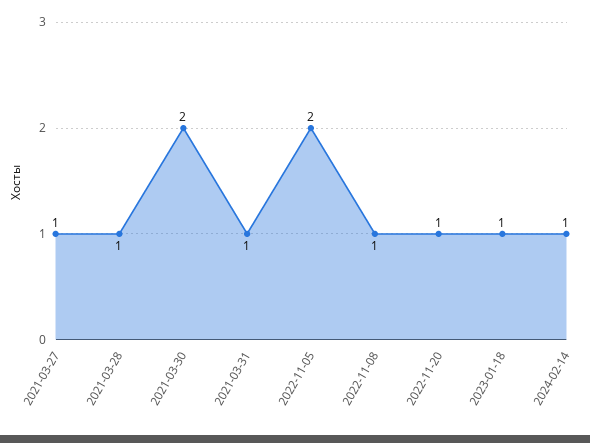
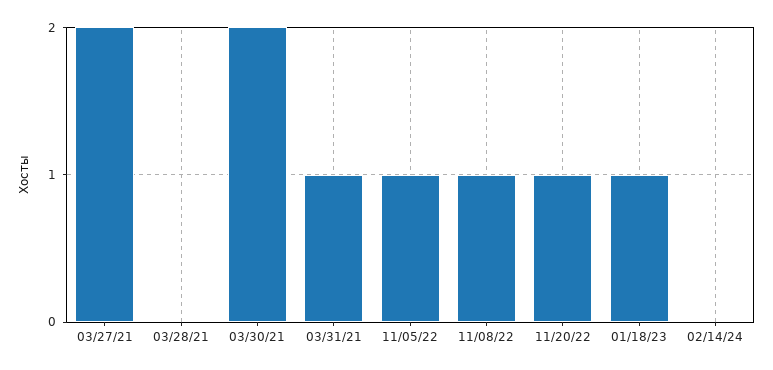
  {
-   "2021-03-27": 1,
+   "2021-03-27": 2,
-   "2021-03-28": 1,
+   "2021-03-28": 0,
    "2021-03-30": 2,
    "2021-03-31": 1,
-   "2022-11-05": 2,
+   "2022-11-05": 1,
    "2022-11-08": 1,
    "2022-11-20": 1,
    "2023-01-18": 1,
-   "2024-02-14": 1
+   "2024-02-14": 0
  }

